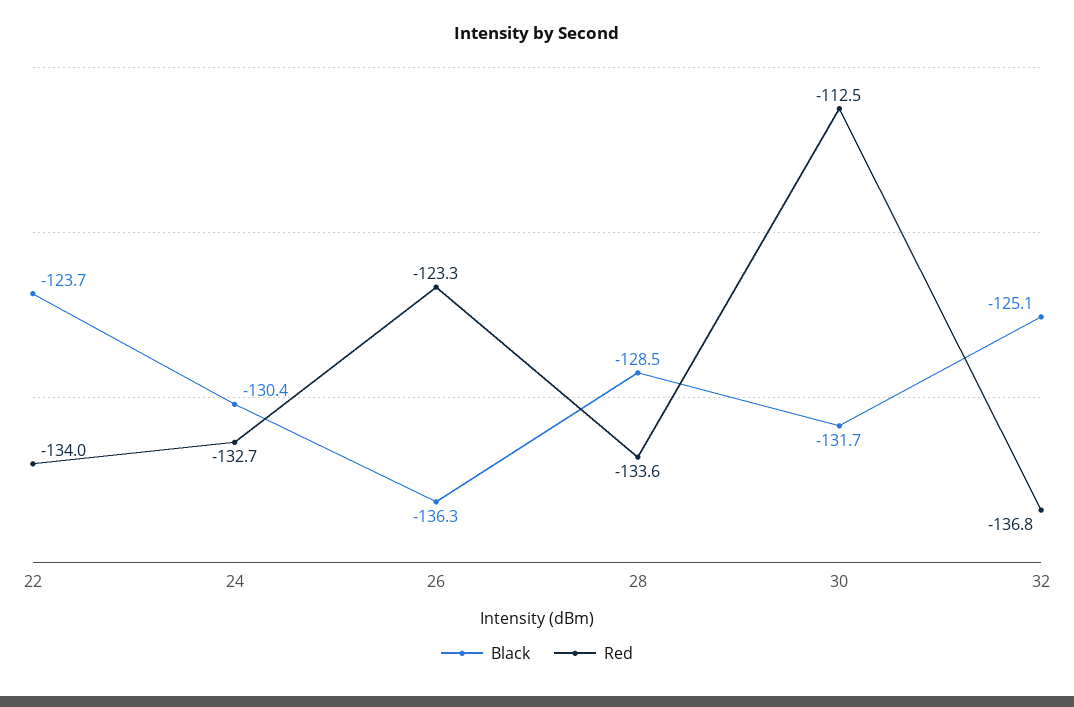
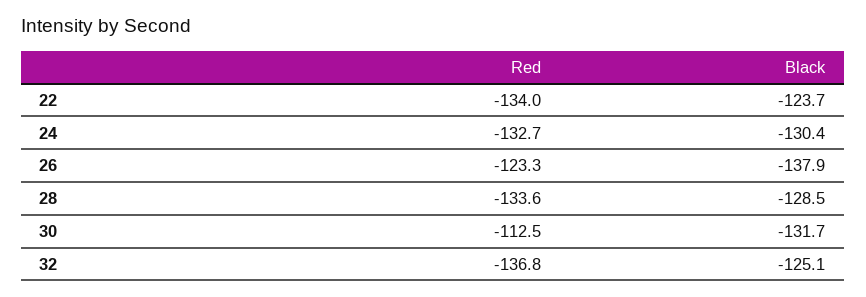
  {
    "Black": {
      "22": -123.7,
      "24": -130.4,
-     "26": -136.3,
+     "26": -137.9,
      "28": -128.5,
      "30": -131.7,
      "32": -125.1
    },
    "Red": {
      "22": -134,
      "24": -132.7,
      "26": -123.3,
      "28": -133.6,
      "30": -112.5,
      "32": -136.8
    }
  }

